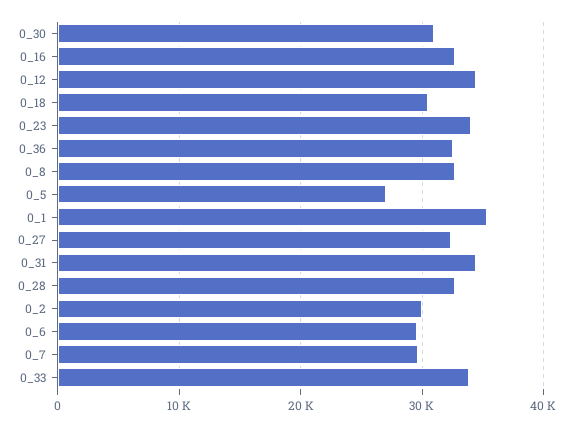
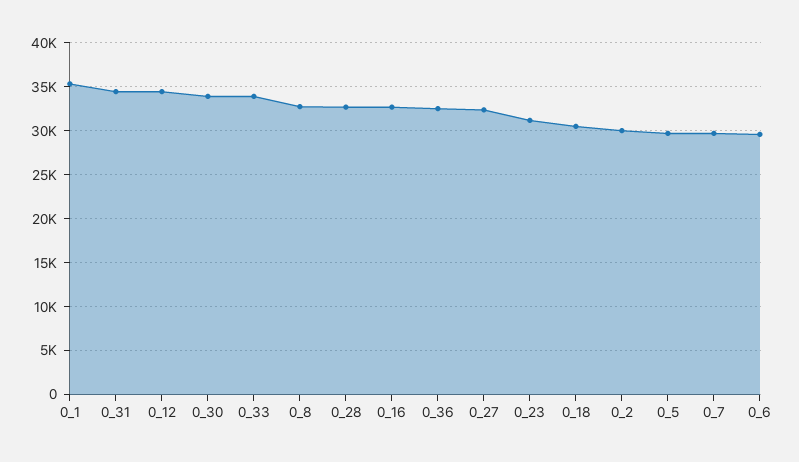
  {
-   "0_30": 31000,
+   "0_30": 34000,
    "0_16": 33000,
    "0_12": 34000,
    "0_18": 31000,
-   "0_23": 34000,
+   "0_23": 31000,
    "0_36": 33000,
    "0_8": 33000,
-   "0_5": 27000,
+   "0_5": 30000,
    "0_1": 35000,
    "0_27": 32000,
    "0_31": 34000,
    "0_28": 33000,
    "0_2": 30000,
    "0_6": 30000,
    "0_7": 30000,
    "0_33": 34000
  }

